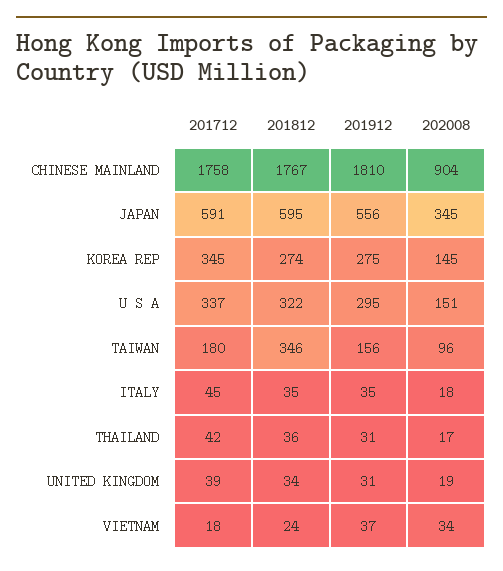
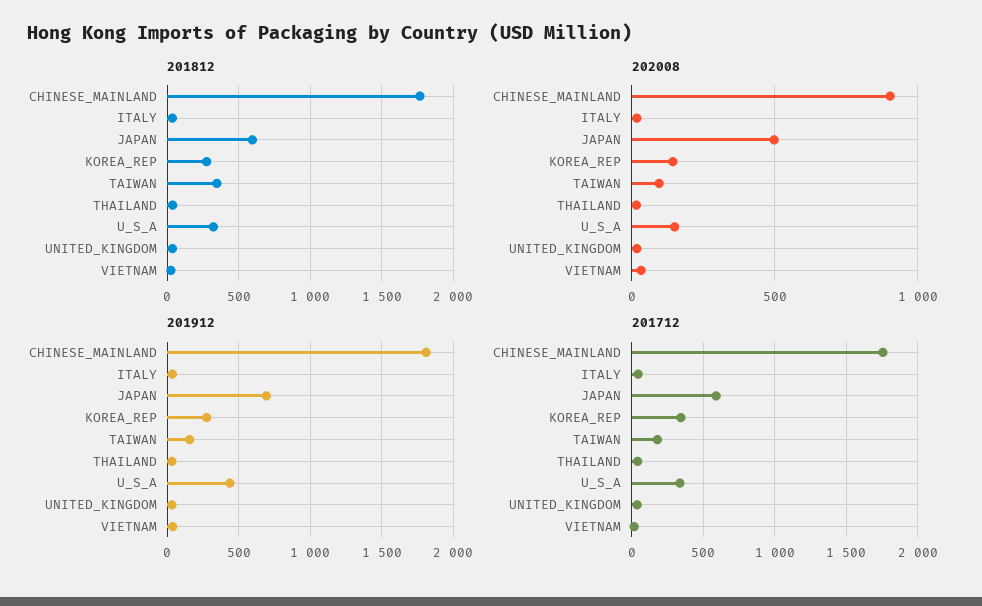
  {
    "201712": {
      "CHINESE MAINLAND": 1758,
      "JAPAN": 591,
      "KOREA REP": 345,
      "U S A": 337,
      "TAIWAN": 180,
      "ITALY": 45,
      "THAILAND": 42,
      "UNITED KINGDOM": 39,
      "VIETNAM": 18
    },
    "201812": {
      "CHINESE MAINLAND": 1767,
      "JAPAN": 595,
      "KOREA REP": 274,
      "U S A": 322,
      "TAIWAN": 346,
      "ITALY": 35,
      "THAILAND": 36,
      "UNITED KINGDOM": 34,
      "VIETNAM": 24
    },
    "201912": {
      "CHINESE MAINLAND": 1810,
-     "JAPAN": 556,
+     "JAPAN": 700,
      "KOREA REP": 275,
-     "U S A": 295,
+     "U S A": 450,
      "TAIWAN": 156,
      "ITALY": 35,
      "THAILAND": 31,
      "UNITED KINGDOM": 31,
      "VIETNAM": 37
    },
    "202008": {
      "CHINESE MAINLAND": 904,
-     "JAPAN": 345,
+     "JAPAN": 500,
      "KOREA REP": 145,
      "U S A": 151,
      "TAIWAN": 96,
      "ITALY": 18,
      "THAILAND": 17,
      "UNITED KINGDOM": 19,
      "VIETNAM": 34
    }
  }

